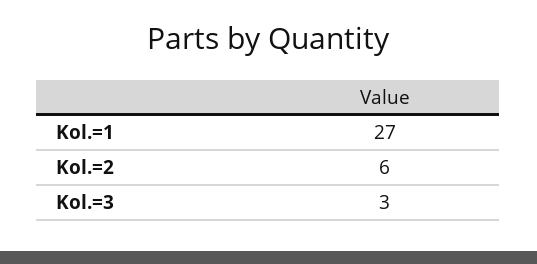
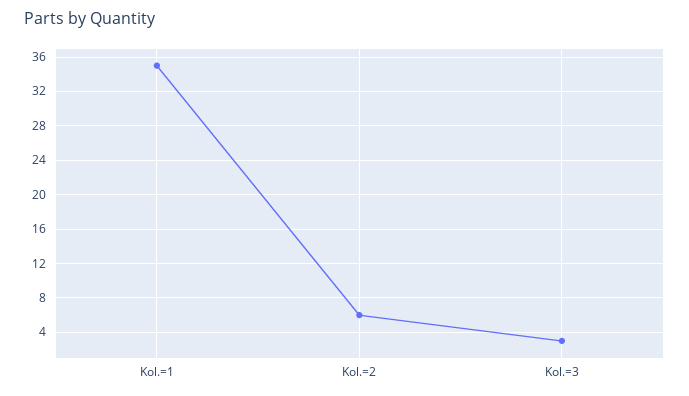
  {
-   "Kol.=1": 27,
+   "Kol.=1": 35,
    "Kol.=2": 6,
    "Kol.=3": 3
  }

